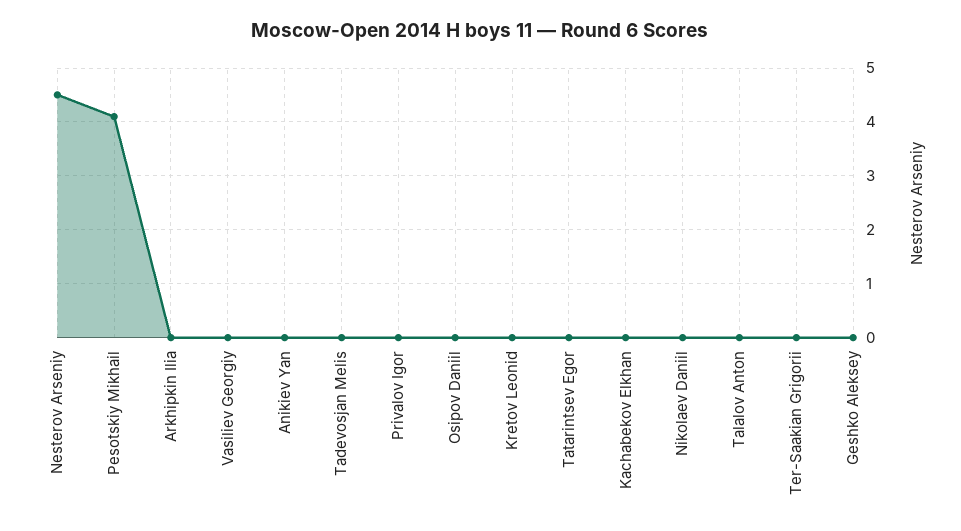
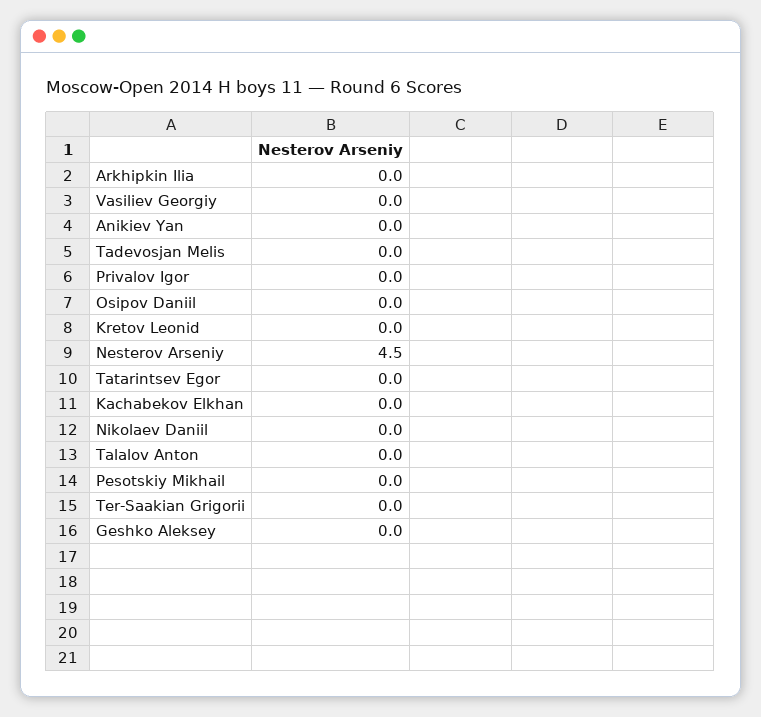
  {
    "Nesterov Arseniy": 4.5,
-   "Pesotskiy Mikhail": 4,
+   "Pesotskiy Mikhail": 0,
    "Arkhipkin Ilia": 0,
    "Vasiliev Georgiy": 0,
    "Anikiev Yan": 0,
    "Tadevosjan Melis": 0,
    "Privalov Igor": 0,
    "Osipov Daniil": 0,
    "Kretov Leonid": 0,
    "Tatarintsev Egor": 0,
    "Kachabekov Elkhan": 0,
    "Nikolaev Daniil": 0,
    "Talalov Anton": 0,
    "Ter-Saakian Grigorii": 0,
    "Geshko Aleksey": 0
  }

